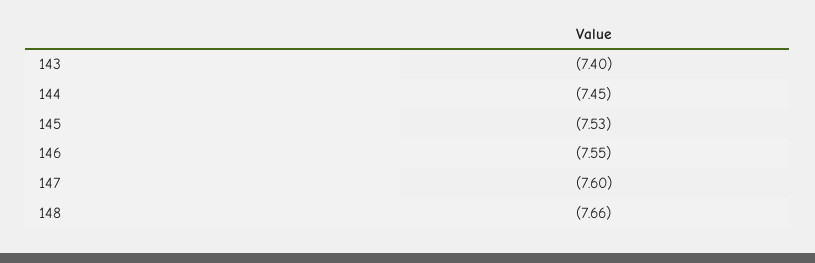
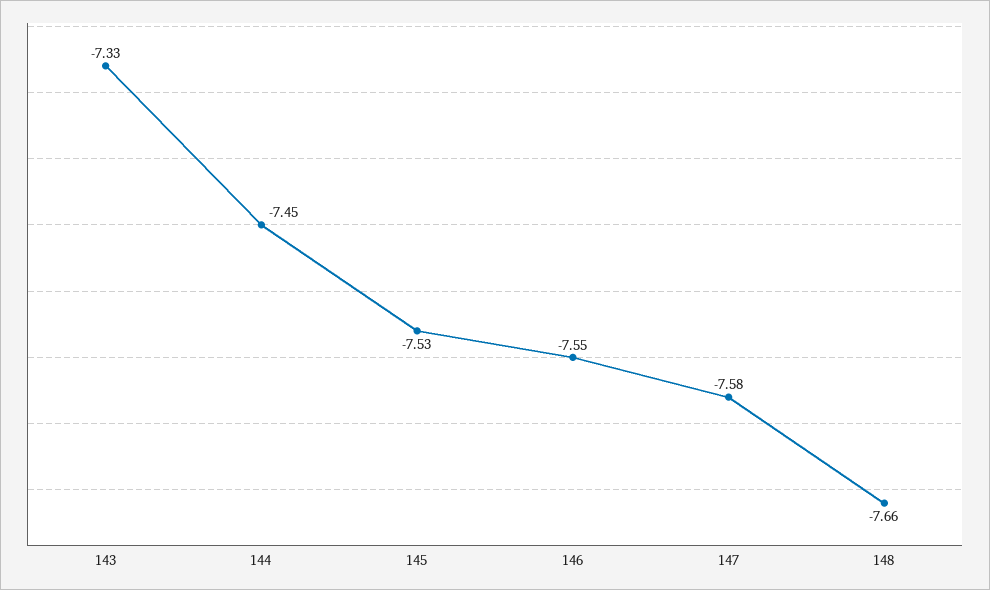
  {
-   "143": -7.4,
+   "143": -7.33,
    "144": -7.45,
    "145": -7.53,
    "146": -7.55,
-   "147": -7.6,
+   "147": -7.58,
    "148": -7.66
  }

